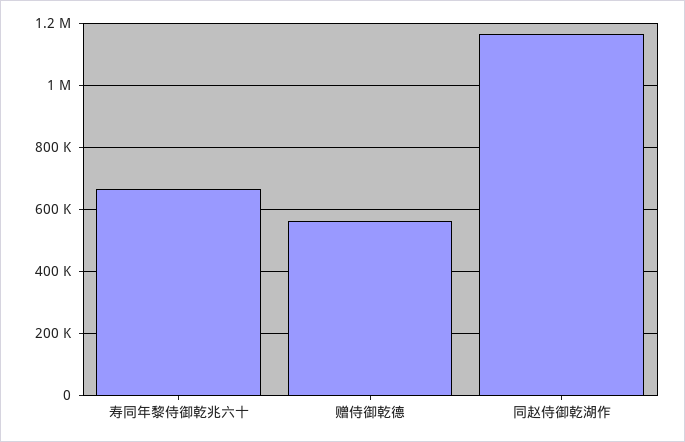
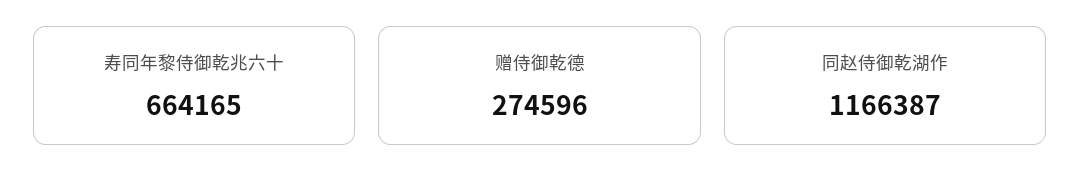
  {
    "寿同年黎侍御乾兆六十": 664165,
-   "赠侍御乾德": 560000,
+   "赠侍御乾德": 274596,
    "同赵侍御乾湖作": 1166387
  }

